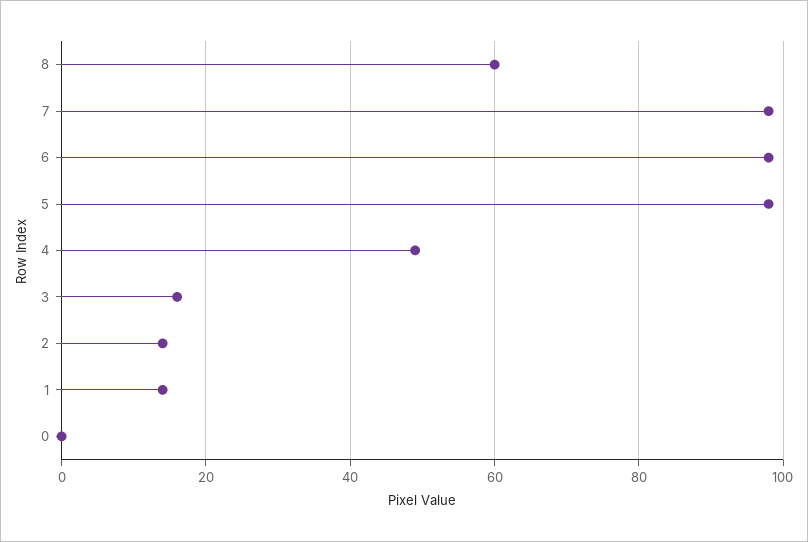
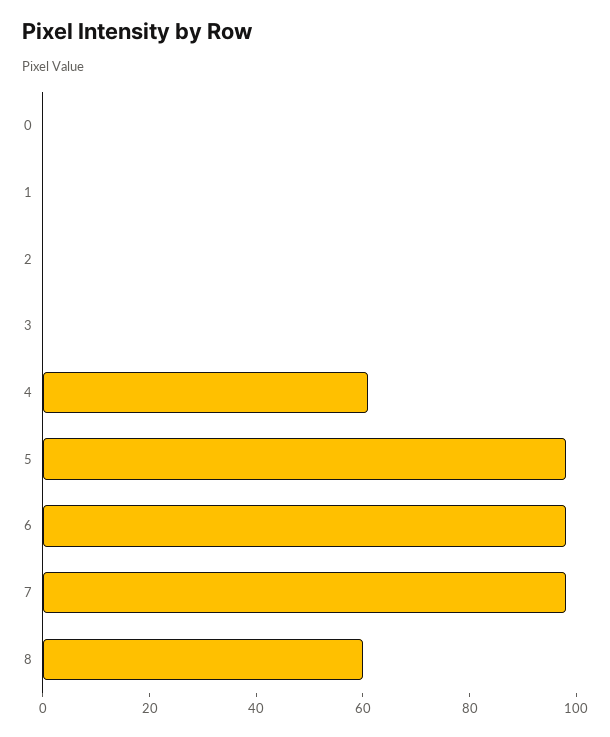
  {
    "8": 60,
    "7": 100,
    "6": 100,
    "5": 100,
-   "4": 50,
+   "4": 60,
-   "3": 15,
+   "3": 0,
-   "2": 15,
+   "2": 0,
-   "1": 15,
+   "1": 0,
    "0": 0
  }

